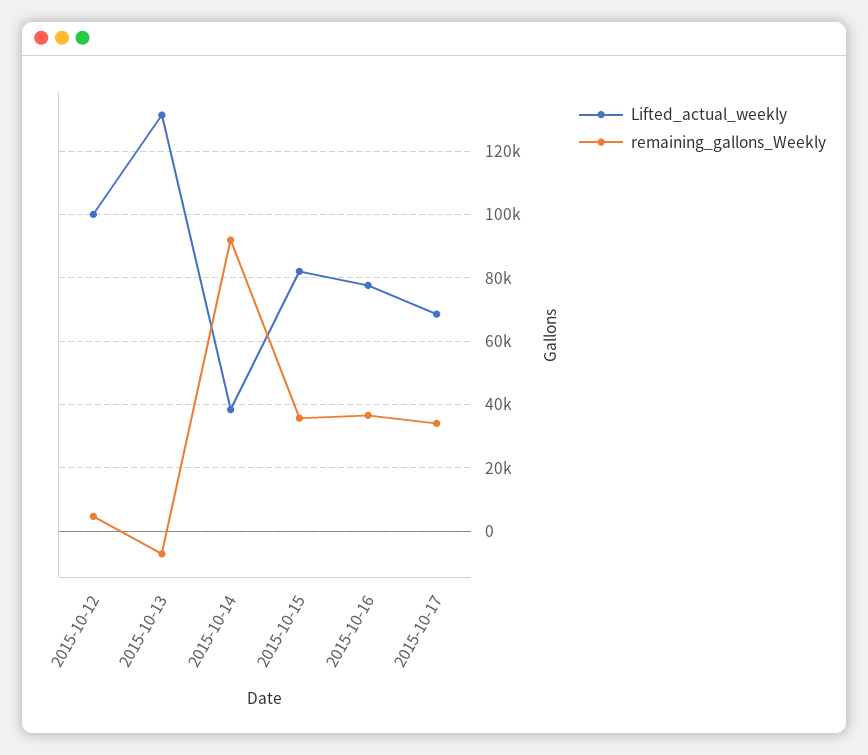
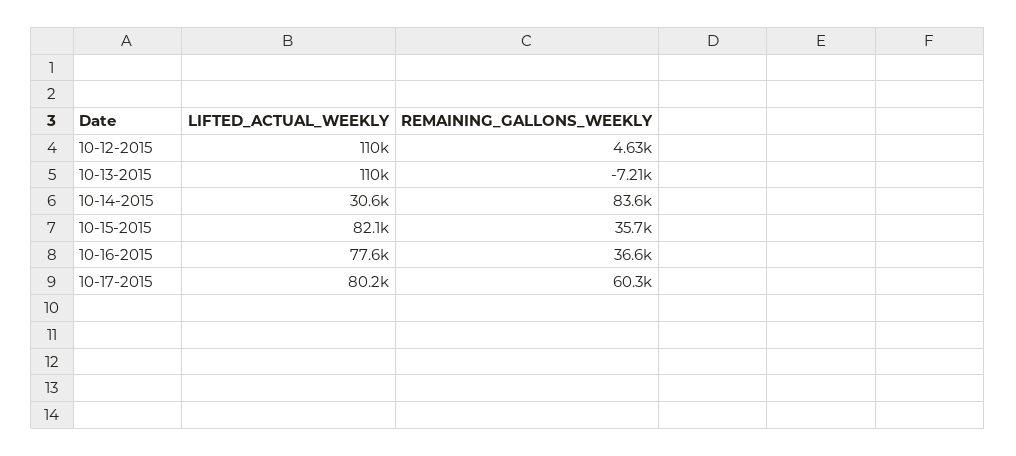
  {
    "Lifted_actual_weekly": {
-     "2015-10-12": 100000,
+     "2015-10-12": 110000,
-     "2015-10-13": 132000,
+     "2015-10-13": 110000,
-     "2015-10-14": 38000,
+     "2015-10-14": 30600,
      "2015-10-15": 82100,
      "2015-10-16": 77600,
-     "2015-10-17": 68000
+     "2015-10-17": 80200
    },
    "remaining_gallons_Weekly": {
      "2015-10-12": 4630,
      "2015-10-13": -7210,
-     "2015-10-14": 92000,
+     "2015-10-14": 83600,
      "2015-10-15": 35700,
      "2015-10-16": 36600,
-     "2015-10-17": 34000
+     "2015-10-17": 60300
    }
  }

